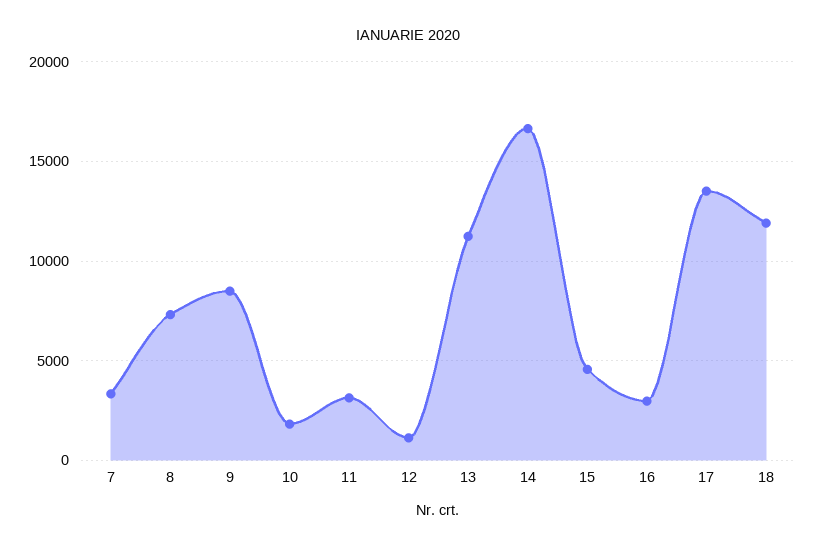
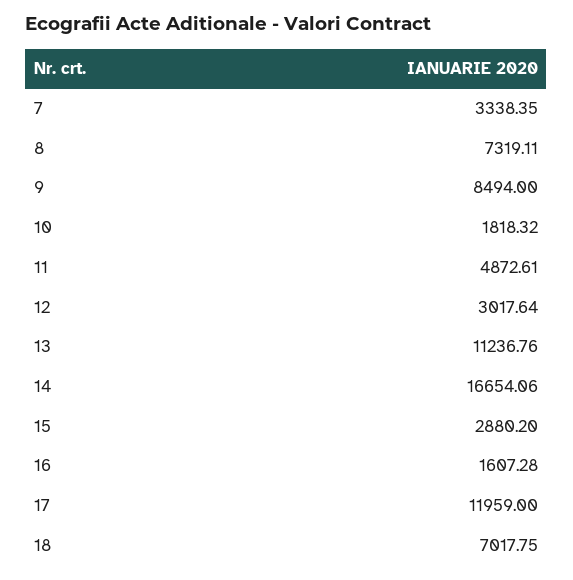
  {
    "7": 3338.35,
    "8": 7319.11,
    "9": 8494,
    "10": 1818.32,
-   "11": 3000,
+   "11": 4872.61,
-   "12": 1000,
+   "12": 3017.64,
    "13": 11236.76,
    "14": 16654.06,
-   "15": 4500,
+   "15": 2880.2,
-   "16": 3000,
+   "16": 1607.28,
-   "17": 13500,
+   "17": 11959,
-   "18": 12000
+   "18": 7017.75
  }

